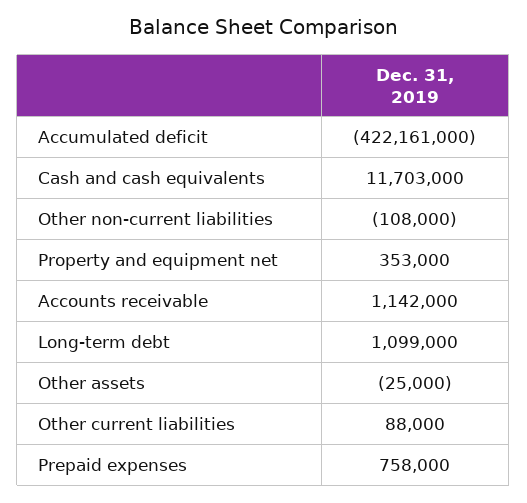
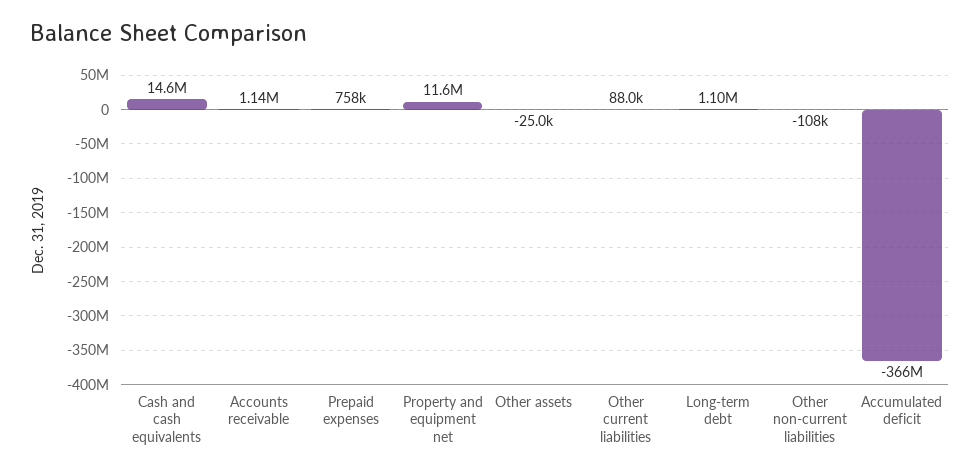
  {
-   "Accumulated deficit": -422161000,
+   "Accumulated deficit": -366000000,
-   "Cash and cash equivalents": 11703000,
+   "Cash and cash equivalents": 14600000,
    "Other non-current liabilities": -108000,
-   "Property and equipment net": 353000,
+   "Property and equipment net": 11600000,
    "Accounts receivable": 1142000,
    "Long-term debt": 1099000,
    "Other assets": -25000,
    "Other current liabilities": 88000,
    "Prepaid expenses": 758000
  }

